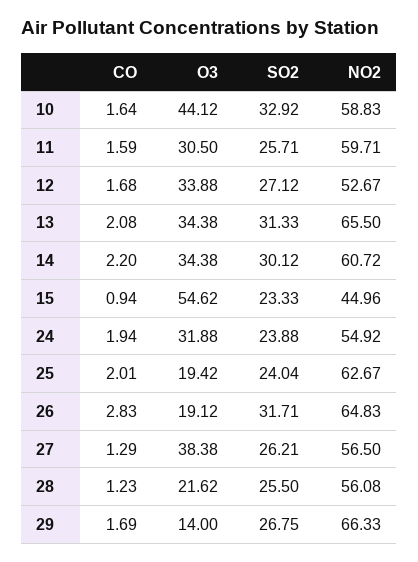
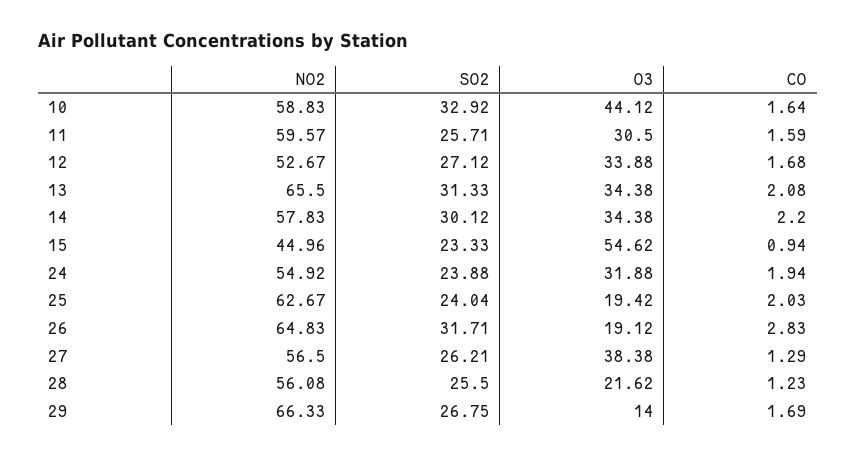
  {
    "CO": {
      "10": 1.64,
      "11": 1.59,
      "12": 1.68,
      "13": 2.08,
      "14": 2.2,
      "15": 0.94,
      "24": 1.94,
-     "25": 2.01,
+     "25": 2.03,
      "26": 2.83,
      "27": 1.29,
      "28": 1.23,
      "29": 1.69
    },
    "O3": {
      "10": 44.12,
      "11": 30.5,
      "12": 33.88,
      "13": 34.38,
      "14": 34.38,
      "15": 54.62,
      "24": 31.88,
      "25": 19.42,
      "26": 19.12,
      "27": 38.38,
      "28": 21.62,
      "29": 14
    },
    "SO2": {
      "10": 32.92,
      "11": 25.71,
      "12": 27.12,
      "13": 31.33,
      "14": 30.12,
      "15": 23.33,
      "24": 23.88,
      "25": 24.04,
      "26": 31.71,
      "27": 26.21,
      "28": 25.5,
      "29": 26.75
    },
    "NO2": {
      "10": 58.83,
-     "11": 59.71,
+     "11": 59.57,
      "12": 52.67,
      "13": 65.5,
-     "14": 60.72,
+     "14": 57.83,
      "15": 44.96,
      "24": 54.92,
      "25": 62.67,
      "26": 64.83,
      "27": 56.5,
      "28": 56.08,
      "29": 66.33
    }
  }

